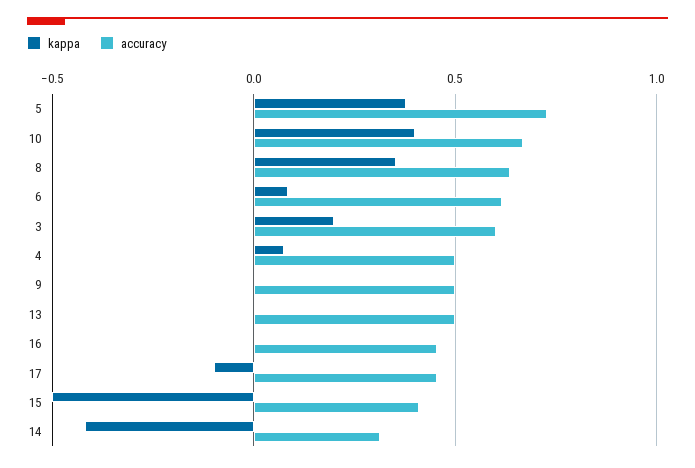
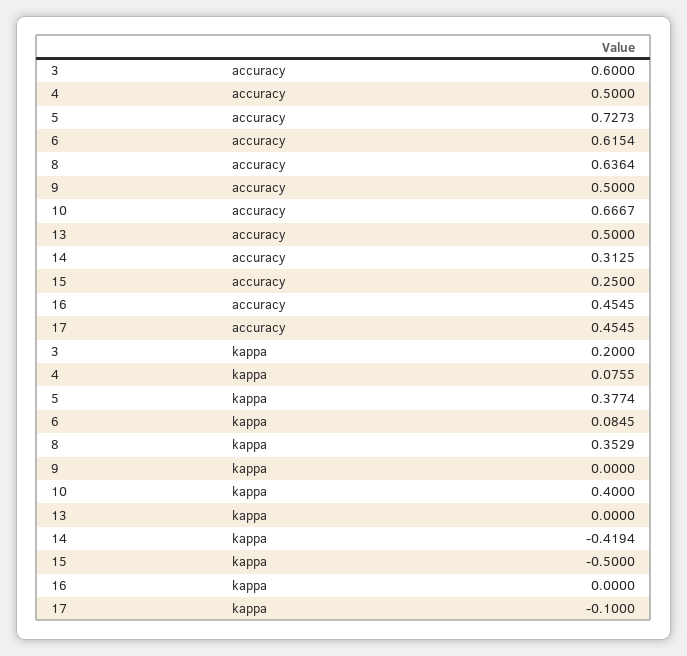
  {
    "kappa": {
      "5": 0.3774,
      "10": 0.4,
      "8": 0.3529,
      "6": 0.0845,
      "3": 0.2,
      "4": 0.0755,
      "9": 0,
      "13": 0,
      "16": 0,
      "17": -0.1,
      "15": -0.5,
      "14": -0.4194
    },
    "accuracy": {
      "5": 0.7273,
      "10": 0.6667,
      "8": 0.6364,
      "6": 0.6154,
      "3": 0.6,
      "4": 0.5,
      "9": 0.5,
      "13": 0.5,
      "16": 0.4545,
      "17": 0.4545,
-     "15": 0.4,
+     "15": 0.25,
      "14": 0.3125
    }
  }

